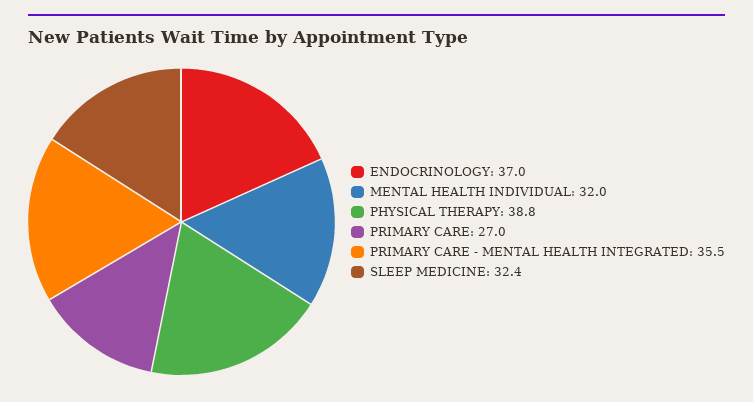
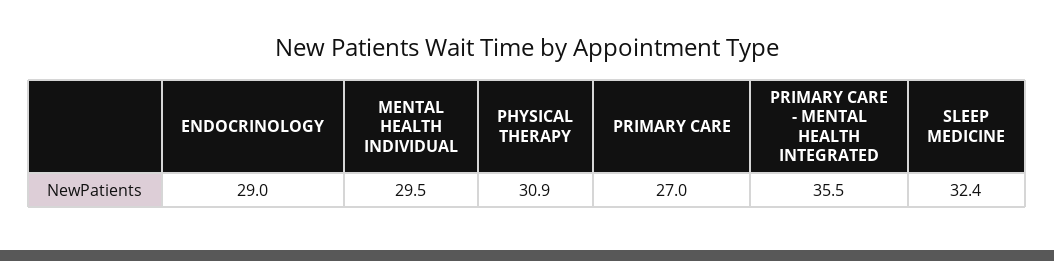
  {
-   "ENDOCRINOLOGY": 37,
+   "ENDOCRINOLOGY": 29,
-   "MENTAL HEALTH INDIVIDUAL": 32,
+   "MENTAL HEALTH INDIVIDUAL": 29.5,
-   "PHYSICAL THERAPY": 38.8,
+   "PHYSICAL THERAPY": 30.9,
    "PRIMARY CARE": 27,
    "PRIMARY CARE - MENTAL HEALTH INTEGRATED": 35.5,
    "SLEEP MEDICINE": 32.4
  }

